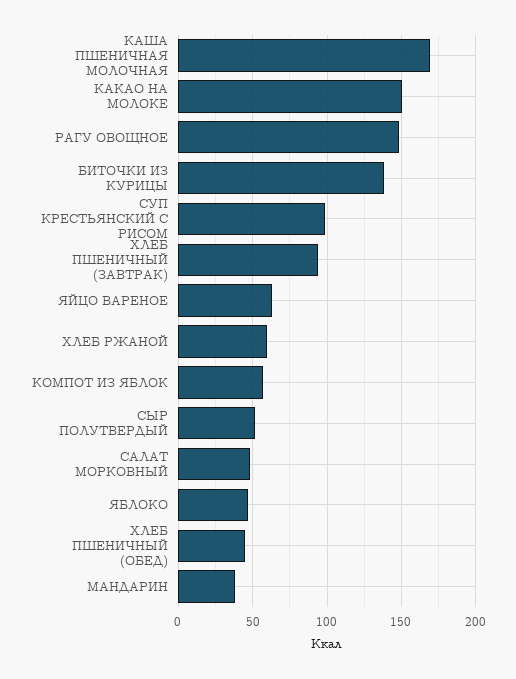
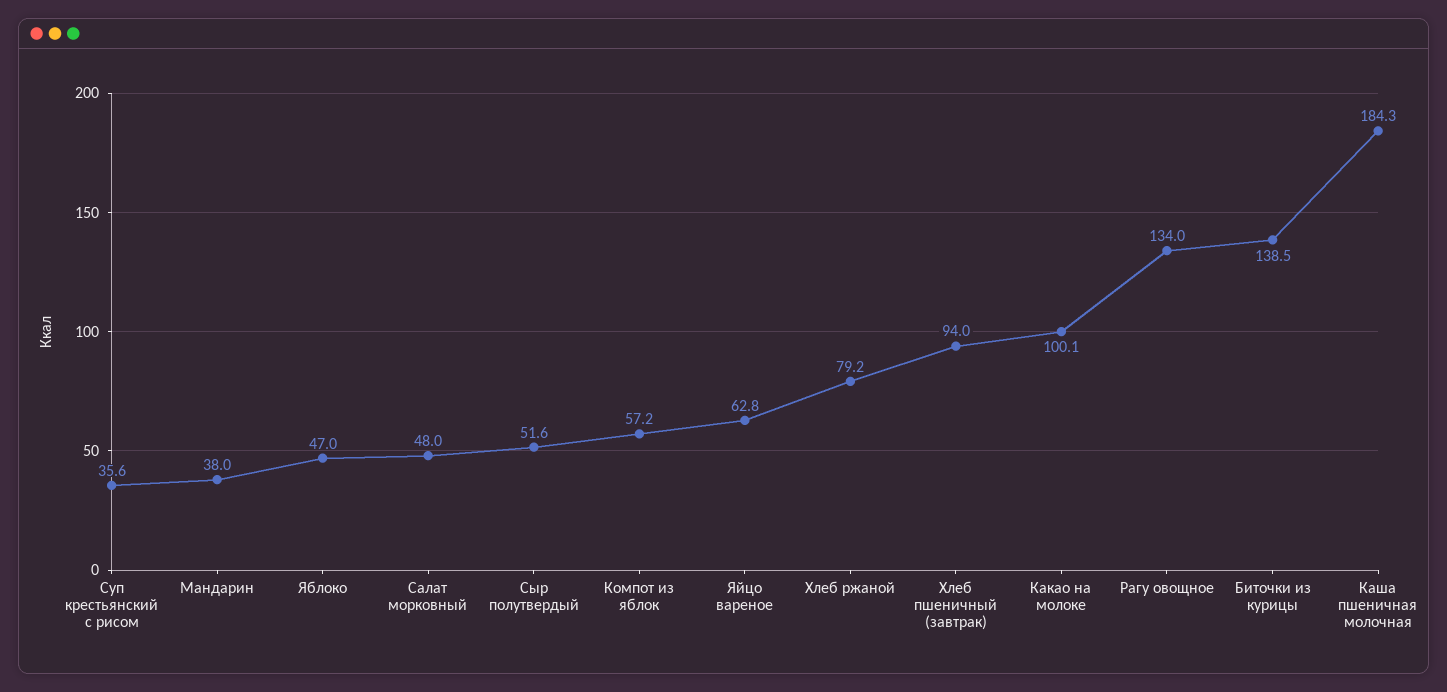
  {
-   "КАША ПШЕНИЧНАЯ МОЛОЧНАЯ": 170,
+   "КАША ПШЕНИЧНАЯ МОЛОЧНАЯ": 184.3,
-   "КАКАО НА МОЛОКЕ": 150,
+   "КАКАО НА МОЛОКЕ": 100.1,
-   "РАГУ ОВОЩНОЕ": 150,
+   "РАГУ ОВОЩНОЕ": 134,
    "БИТОЧКИ ИЗ КУРИЦЫ": 138.5,
-   "СУП КРЕСТЬЯНСКИЙ С РИСОМ": 100,
+   "СУП КРЕСТЬЯНСКИЙ С РИСОМ": 35.6,
    "ХЛЕБ ПШЕНИЧНЫЙ (ЗАВТРАК)": 94,
    "ЯЙЦО ВАРЕНОЕ": 62.8,
-   "ХЛЕБ РЖАНОЙ": 60,
+   "ХЛЕБ РЖАНОЙ": 79.2,
    "КОМПОТ ИЗ ЯБЛОК": 57.2,
    "СЫР ПОЛУТВЕРДЫЙ": 51.6,
    "САЛАТ МОРКОВНЫЙ": 48,
    "ЯБЛОКО": 47,
-   "ХЛЕБ ПШЕНИЧНЫЙ (ОБЕД)": 45,
    "МАНДАРИН": 38
  }

